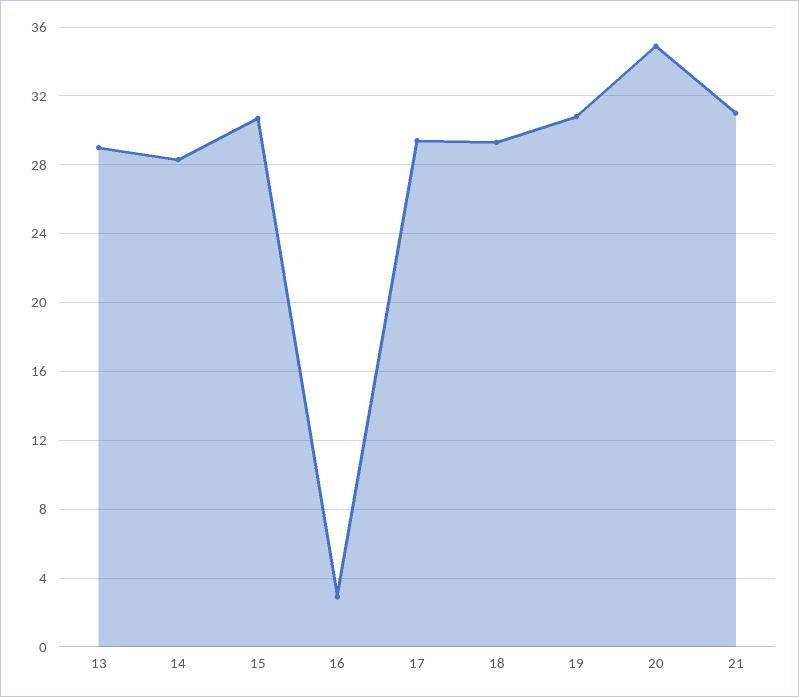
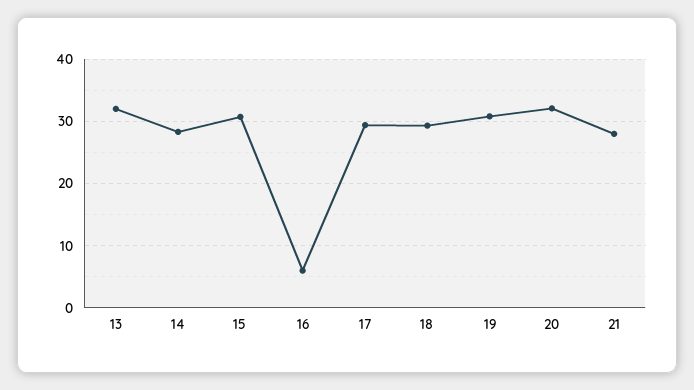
  {
-   "13": 29,
+   "13": 32,
    "14": 28.5,
    "15": 30.5,
-   "16": 3,
+   "16": 6,
    "17": 29.5,
    "18": 29.5,
    "19": 31,
-   "20": 35,
+   "20": 32,
-   "21": 31
+   "21": 28
  }

